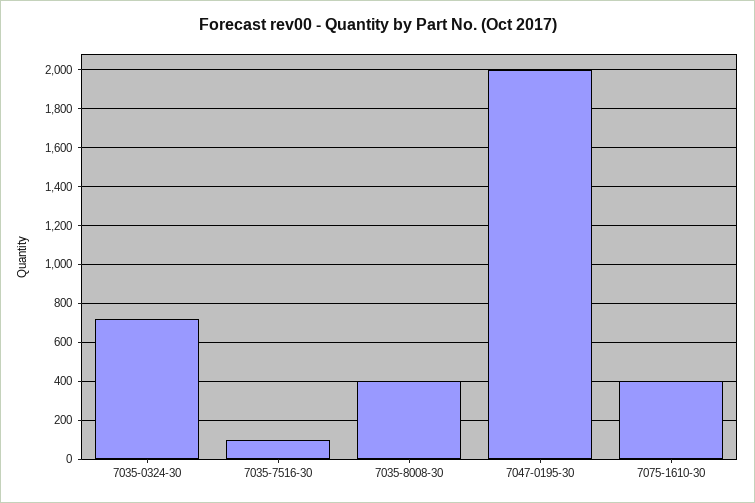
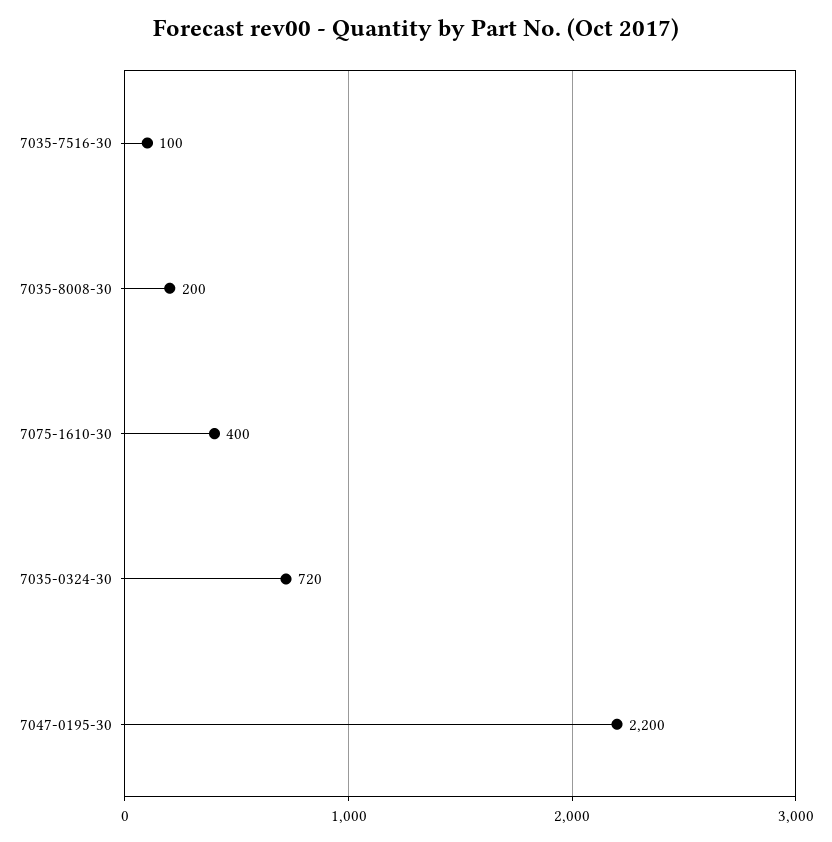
  {
    "7035-0324-30": 720,
    "7035-7516-30": 100,
-   "7035-8008-30": 400,
+   "7035-8008-30": 200,
-   "7047-0195-30": 2000,
+   "7047-0195-30": 2200,
    "7075-1610-30": 400
  }

